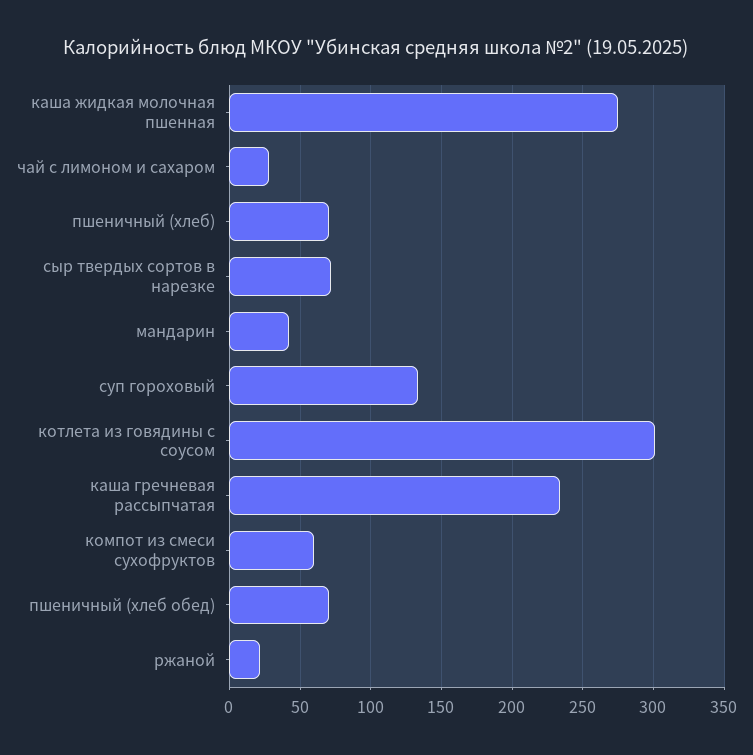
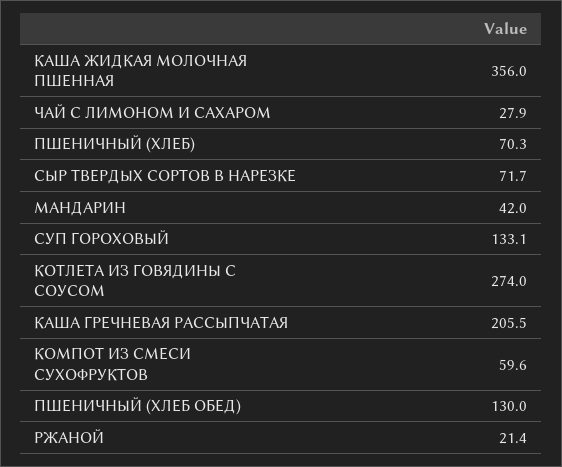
  {
-   "каша жидкая молочная пшенная": 275,
+   "каша жидкая молочная пшенная": 356,
    "чай с лимоном и сахаром": 27.9,
    "пшеничный (хлеб)": 70.3,
    "сыр твердых сортов в нарезке": 71.7,
    "мандарин": 42,
    "суп гороховый": 133.1,
-   "котлета из говядины с соусом": 300,
+   "котлета из говядины с соусом": 274,
-   "каша гречневая рассыпчатая": 235,
+   "каша гречневая рассыпчатая": 205.5,
    "компот из смеси сухофруктов": 59.6,
-   "пшеничный (хлеб обед)": 70,
+   "пшеничный (хлеб обед)": 130,
    "ржаной": 21.4
  }

